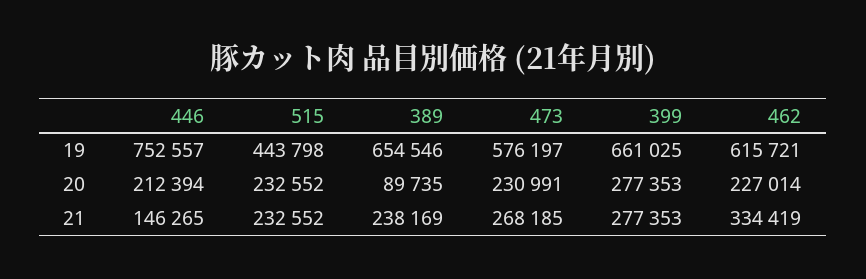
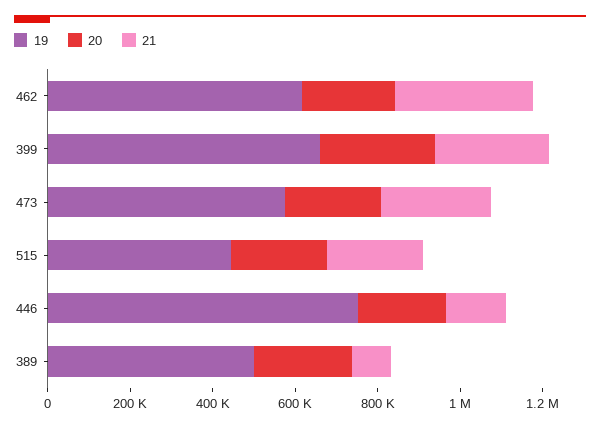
  {
    "19": {
      "446": 752557,
      "515": 443798,
-     "389": 654546,
+     "389": 500000,
      "473": 576197,
      "399": 661025,
      "462": 615721
    },
    "20": {
      "446": 212394,
      "515": 232552,
-     "389": 89735,
+     "389": 250000,
      "473": 230991,
      "399": 277353,
      "462": 227014
    },
    "21": {
      "446": 146265,
      "515": 232552,
-     "389": 238169,
+     "389": 100000,
      "473": 268185,
      "399": 277353,
      "462": 334419
    }
  }

